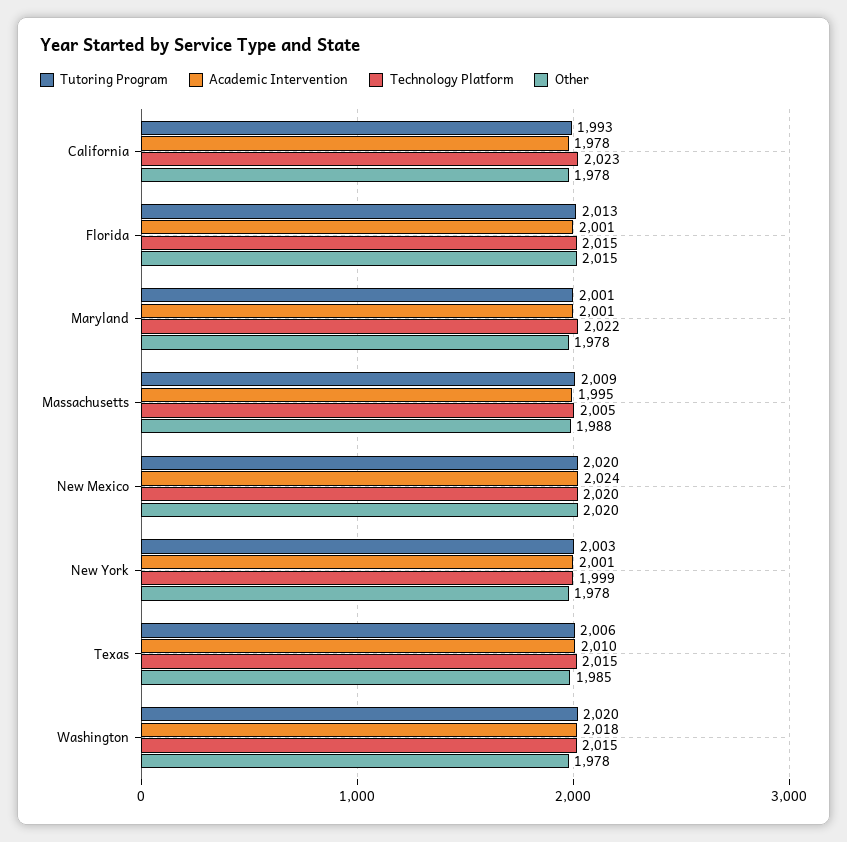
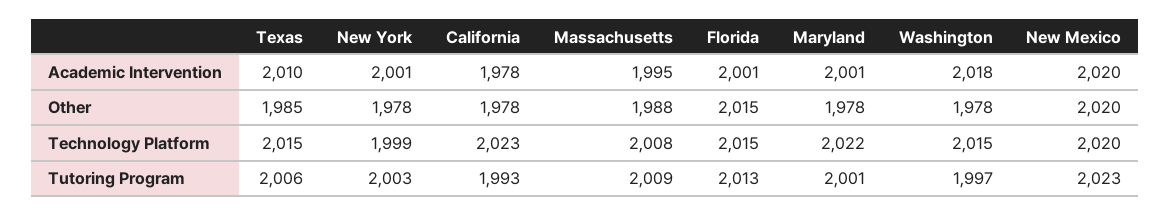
  {
    "Tutoring Program": {
      "California": 1993,
      "Florida": 2013,
      "Maryland": 2001,
      "Massachusetts": 2009,
-     "New Mexico": 2020,
+     "New Mexico": 2023,
      "New York": 2003,
      "Texas": 2006,
-     "Washington": 2020
+     "Washington": 1997
    },
    "Academic Intervention": {
      "California": 1978,
      "Florida": 2001,
      "Maryland": 2001,
      "Massachusetts": 1995,
-     "New Mexico": 2024,
+     "New Mexico": 2020,
      "New York": 2001,
      "Texas": 2010,
      "Washington": 2018
    },
    "Technology Platform": {
      "California": 2023,
      "Florida": 2015,
      "Maryland": 2022,
-     "Massachusetts": 2005,
+     "Massachusetts": 2008,
      "New Mexico": 2020,
      "New York": 1999,
      "Texas": 2015,
      "Washington": 2015
    },
    "Other": {
      "California": 1978,
      "Florida": 2015,
      "Maryland": 1978,
      "Massachusetts": 1988,
      "New Mexico": 2020,
      "New York": 1978,
      "Texas": 1985,
      "Washington": 1978
    }
  }

